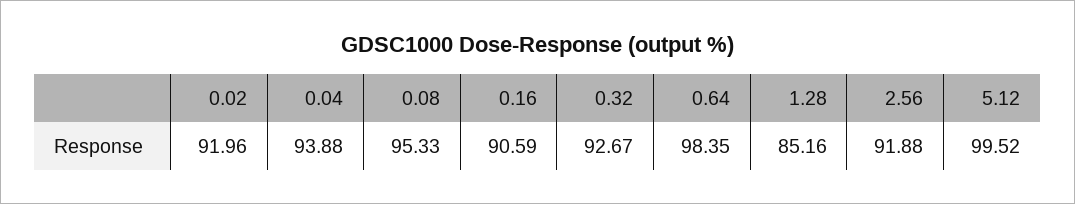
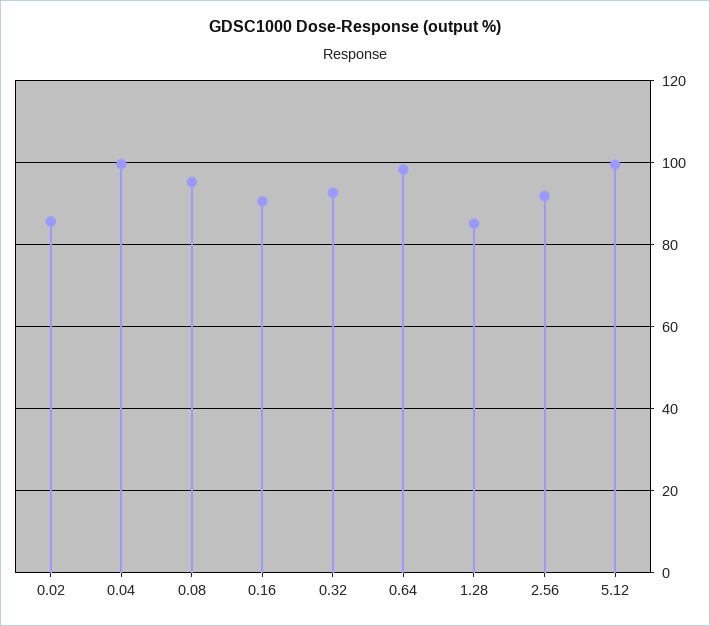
  {
-   "0.02": 91.96,
+   "0.02": 86,
-   "0.04": 93.88,
+   "0.04": 100,
    "0.08": 95.33,
    "0.16": 90.59,
    "0.32": 92.67,
    "0.64": 98.35,
    "1.28": 85.16,
    "2.56": 91.88,
    "5.12": 99.52
  }

